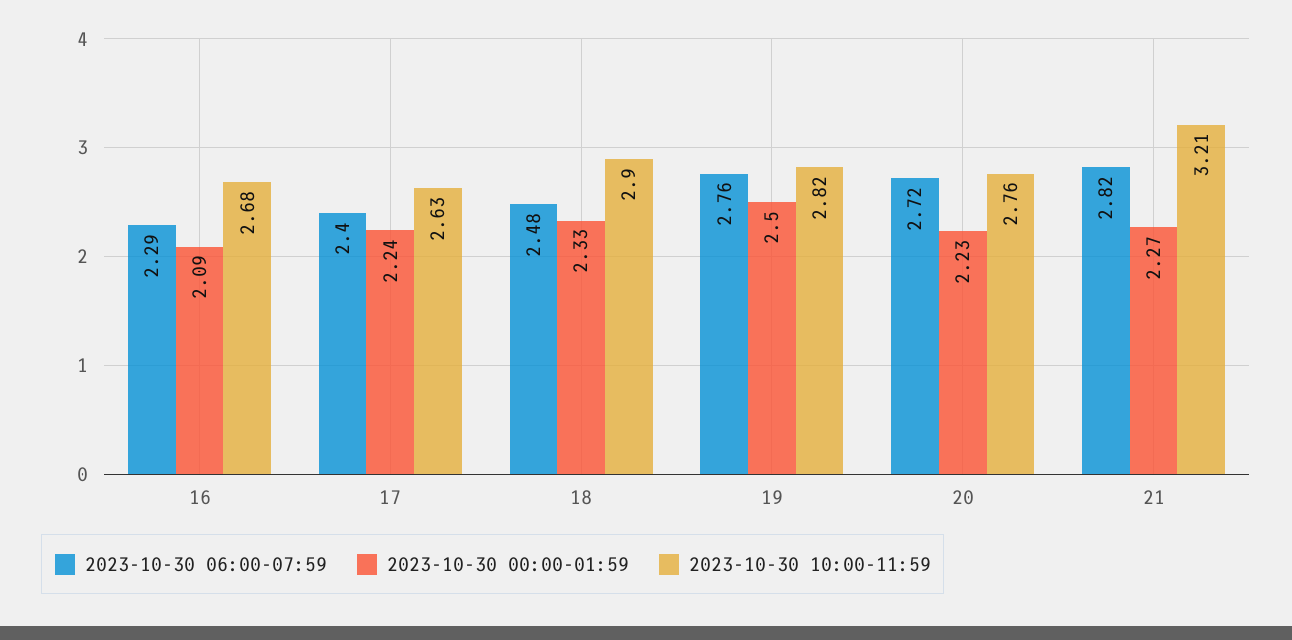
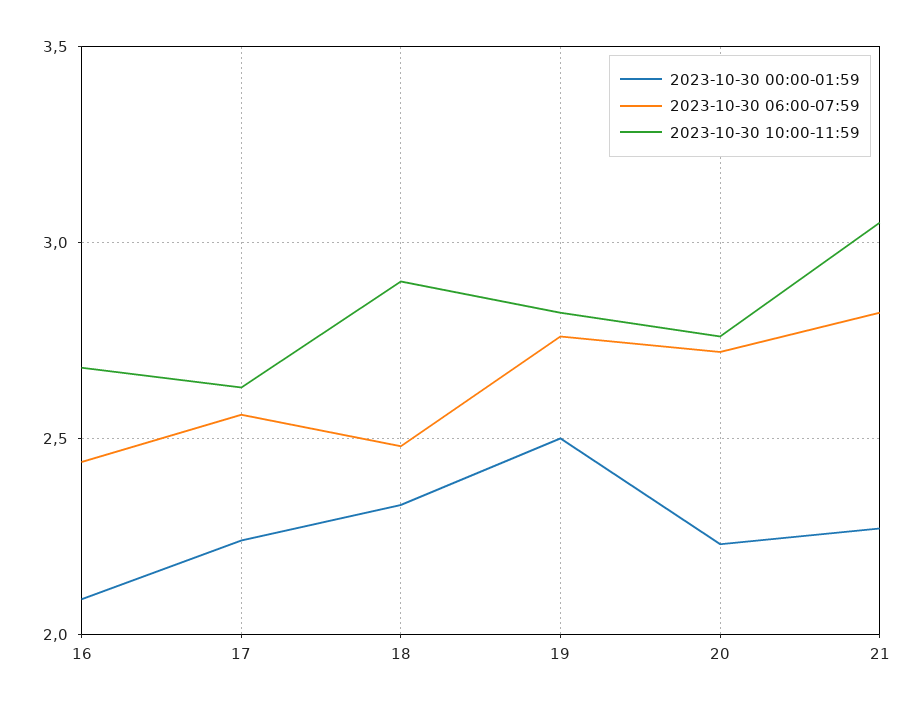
  {
    "2023-10-30 06:00-07:59": {
-     "16": 2.29,
+     "16": 2.45,
-     "17": 2.4,
+     "17": 2.55,
      "18": 2.48,
      "19": 2.76,
      "20": 2.72,
      "21": 2.82
    },
    "2023-10-30 00:00-01:59": {
      "16": 2.09,
      "17": 2.24,
      "18": 2.33,
      "19": 2.5,
      "20": 2.23,
      "21": 2.27
    },
    "2023-10-30 10:00-11:59": {
      "16": 2.68,
      "17": 2.63,
      "18": 2.9,
      "19": 2.82,
      "20": 2.76,
-     "21": 3.21
+     "21": 3.05
    }
  }

